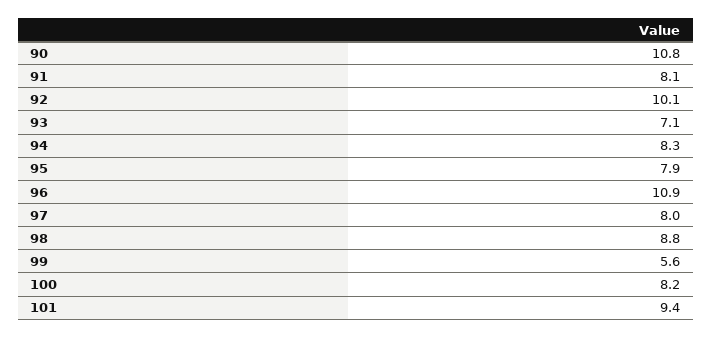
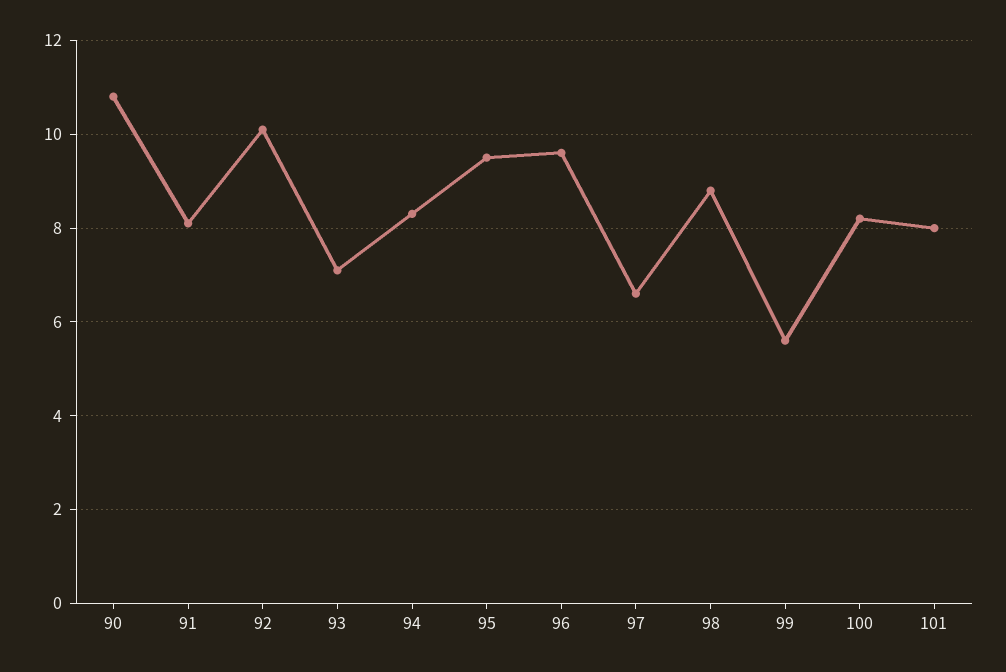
  {
    "90": 10.8,
    "91": 8.1,
    "92": 10.1,
    "93": 7.1,
    "94": 8.3,
-   "95": 7.9,
+   "95": 9.5,
-   "96": 10.9,
+   "96": 9.5,
-   "97": 8,
+   "97": 6.5,
    "98": 8.8,
    "99": 5.6,
    "100": 8.2,
-   "101": 9.4
+   "101": 8
  }

